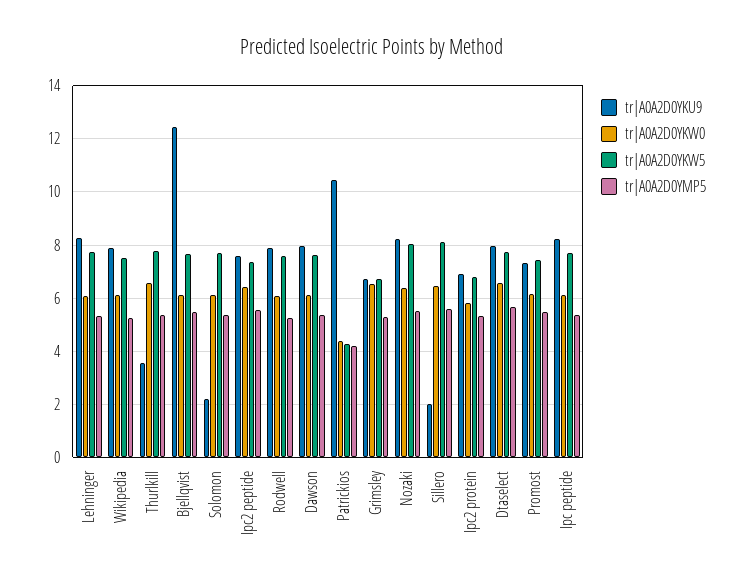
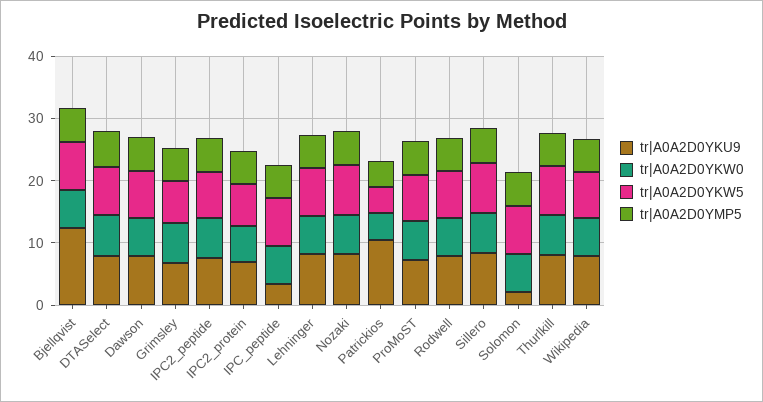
  {
    "tr|A0A2D0YKU9": {
      "Lehninger": 8.25,
      "Wikipedia": 8,
-     "Thurlkill": 3.5,
+     "Thurlkill": 8,
      "Bjellqvist": 12.5,
      "Solomon": 2.25,
      "Ipc2 peptide": 7.5,
      "Rodwell": 8,
      "Dawson": 8,
      "Patrickios": 10.5,
      "Grimsley": 6.75,
      "Nozaki": 8.25,
-     "Sillero": 2,
+     "Sillero": 8,
      "Ipc2 protein": 7,
      "Dtaselect": 8,
      "Promost": 7.25,
-     "Ipc peptide": 8.25
+     "Ipc peptide": 4
    },
    "tr|A0A2D0YKW0": {
      "Lehninger": 6,
      "Wikipedia": 6,
      "Thurlkill": 6.5,
      "Bjellqvist": 6,
      "Solomon": 6,
      "Ipc2 peptide": 6.5,
      "Rodwell": 6,
      "Dawson": 6,
      "Patrickios": 4.25,
      "Grimsley": 6.5,
      "Nozaki": 6.25,
      "Sillero": 6.5,
      "Ipc2 protein": 5.75,
      "Dtaselect": 6.5,
      "Promost": 6.25,
      "Ipc peptide": 6
    },
    "tr|A0A2D0YKW5": {
      "Lehninger": 7.75,
      "Wikipedia": 7.5,
      "Thurlkill": 7.75,
      "Bjellqvist": 7.75,
      "Solomon": 7.75,
      "Ipc2 peptide": 7.25,
      "Rodwell": 7.5,
      "Dawson": 7.5,
      "Patrickios": 4.25,
      "Grimsley": 6.75,
      "Nozaki": 8,
      "Sillero": 8,
      "Ipc2 protein": 6.75,
      "Dtaselect": 7.75,
      "Promost": 7.5,
      "Ipc peptide": 7.75
    },
    "tr|A0A2D0YMP5": {
      "Lehninger": 5.25,
      "Wikipedia": 5.25,
      "Thurlkill": 5.25,
      "Bjellqvist": 5.5,
      "Solomon": 5.25,
      "Ipc2 peptide": 5.5,
      "Rodwell": 5.25,
      "Dawson": 5.25,
      "Patrickios": 4.25,
      "Grimsley": 5.25,
      "Nozaki": 5.5,
      "Sillero": 5.5,
      "Ipc2 protein": 5.25,
      "Dtaselect": 5.75,
      "Promost": 5.5,
      "Ipc peptide": 5.25
    }
  }

